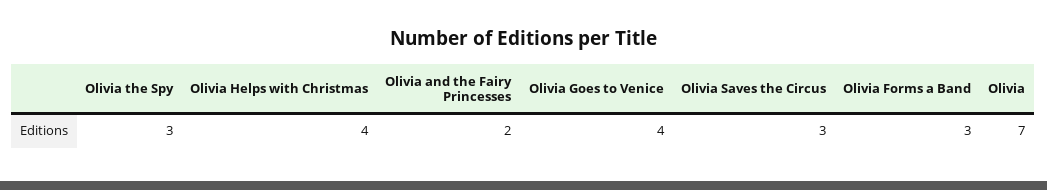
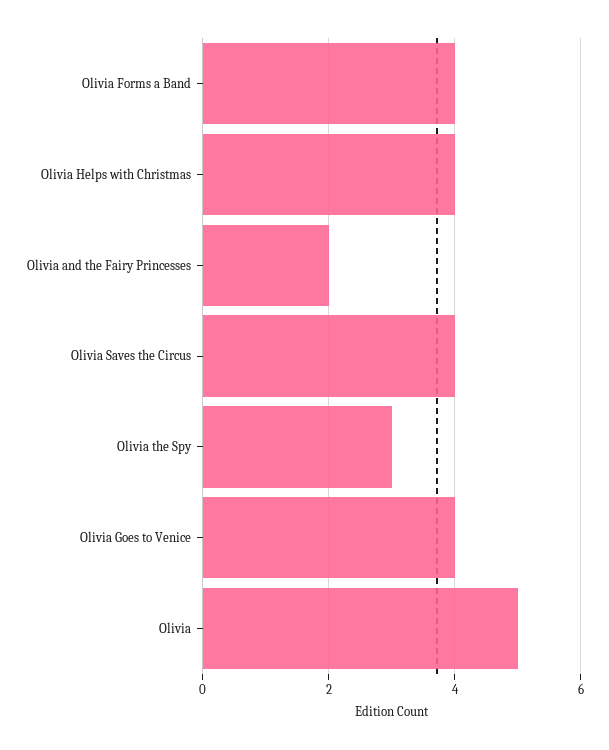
  {
    "Olivia the Spy": 3,
    "Olivia Helps with Christmas": 4,
    "Olivia and the Fairy Princesses": 2,
    "Olivia Goes to Venice": 4,
-   "Olivia Saves the Circus": 3,
+   "Olivia Saves the Circus": 4,
-   "Olivia Forms a Band": 3,
+   "Olivia Forms a Band": 4,
-   "Olivia": 7
+   "Olivia": 5
  }

